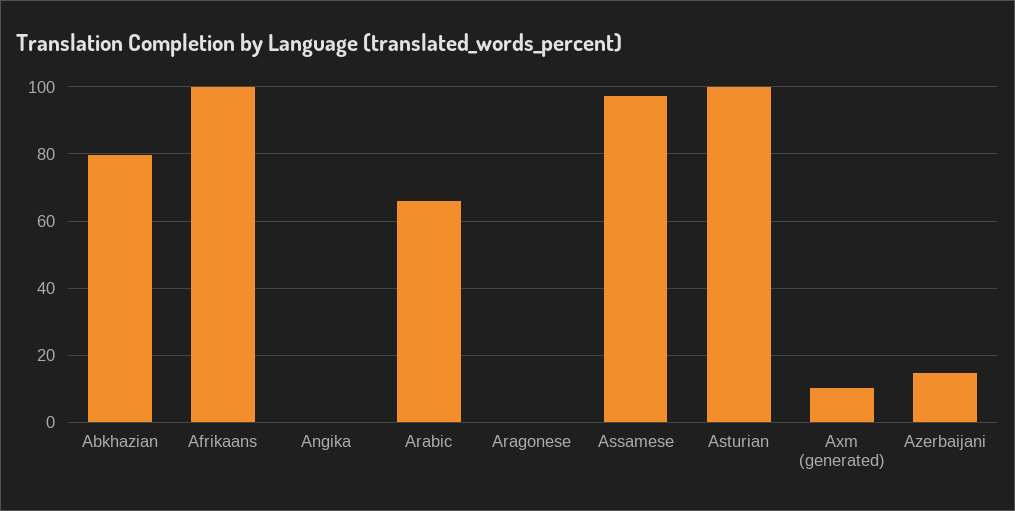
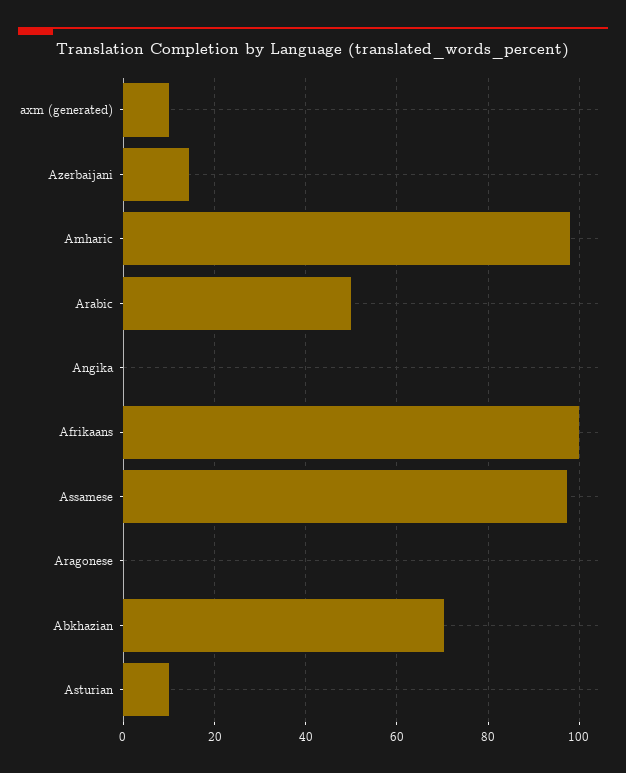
  {
-   "Abkhazian": 80,
+   "Abkhazian": 70,
    "Afrikaans": 100,
    "Angika": 0,
-   "Arabic": 66,
+   "Arabic": 50,
    "Aragonese": 0,
    "Assamese": 98,
-   "Asturian": 100,
+   "Asturian": 10,
    "Axm (generated)": 10,
-   "Azerbaijani": 14
+   "Azerbaijani": 14,
+   "Amharic": 98
  }

